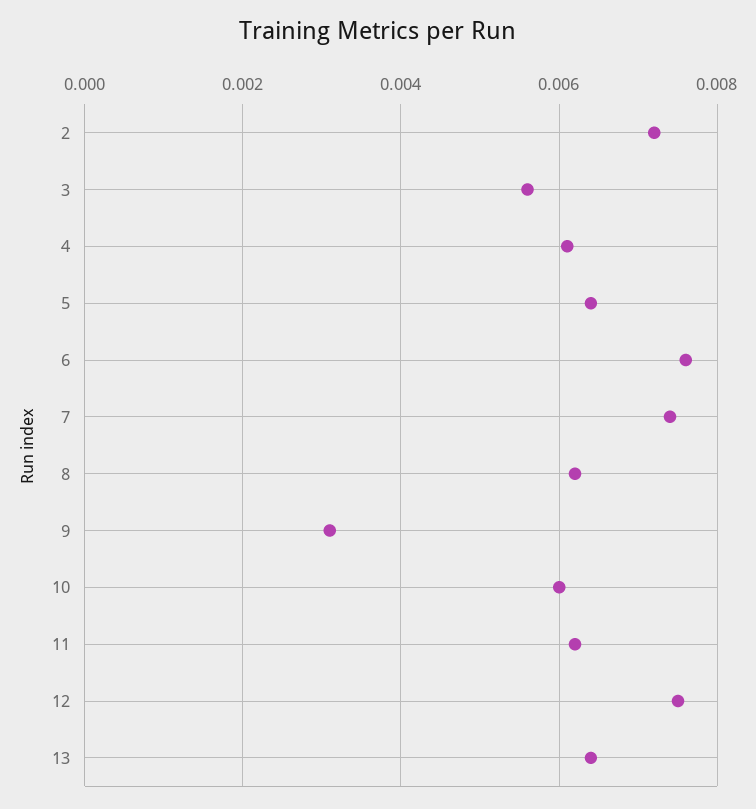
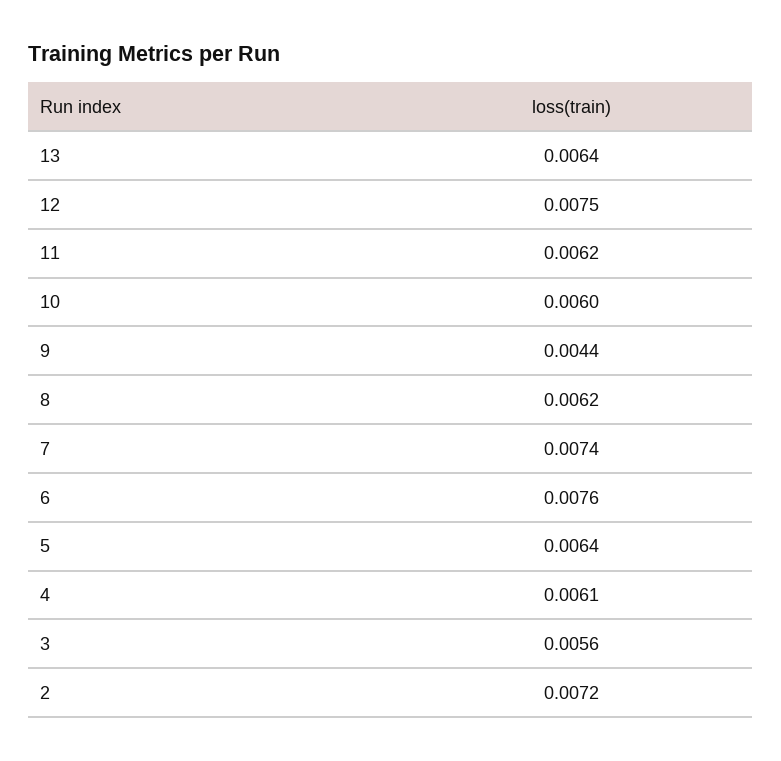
  {
    "2": 0.0072,
    "3": 0.0056,
    "4": 0.0061,
    "5": 0.0064,
    "6": 0.0076,
    "7": 0.0074,
    "8": 0.0062,
-   "9": 0.003,
+   "9": 0.0044,
    "10": 0.006,
    "11": 0.0062,
    "12": 0.0075,
    "13": 0.0064
  }

